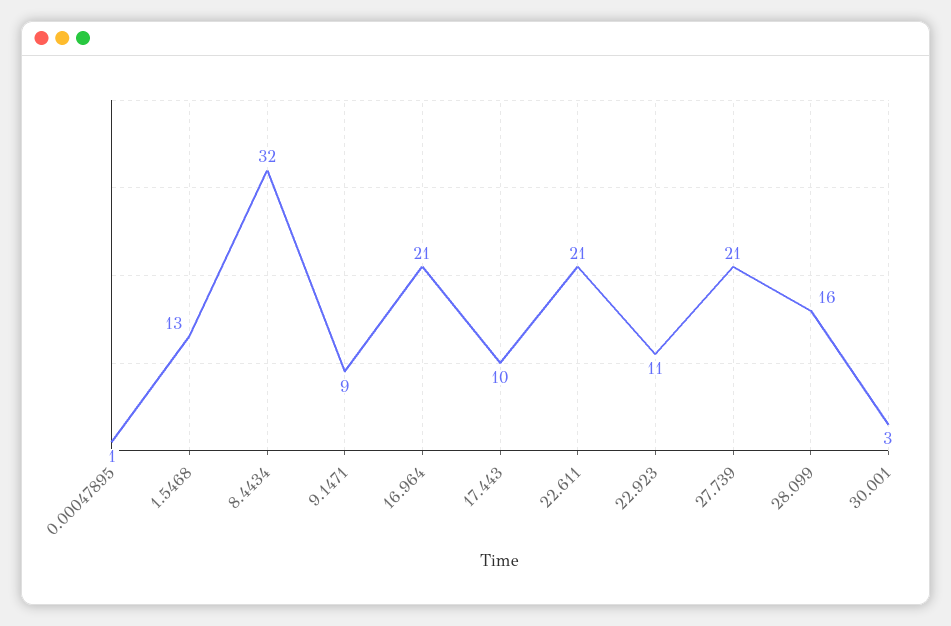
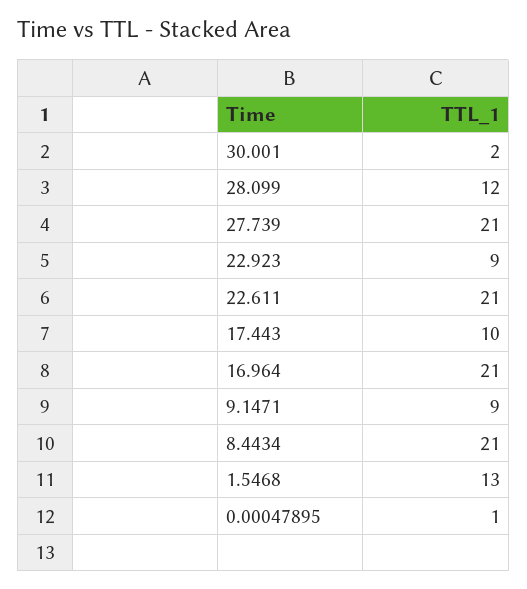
  {
    "0.00047895": 1,
    "1.5468": 13,
-   "8.4434": 32,
+   "8.4434": 21,
    "9.1471": 9,
    "16.964": 21,
    "17.443": 10,
    "22.611": 21,
-   "22.923": 11,
+   "22.923": 9,
    "27.739": 21,
-   "28.099": 16,
+   "28.099": 12,
-   "30.001": 3
+   "30.001": 2
  }

